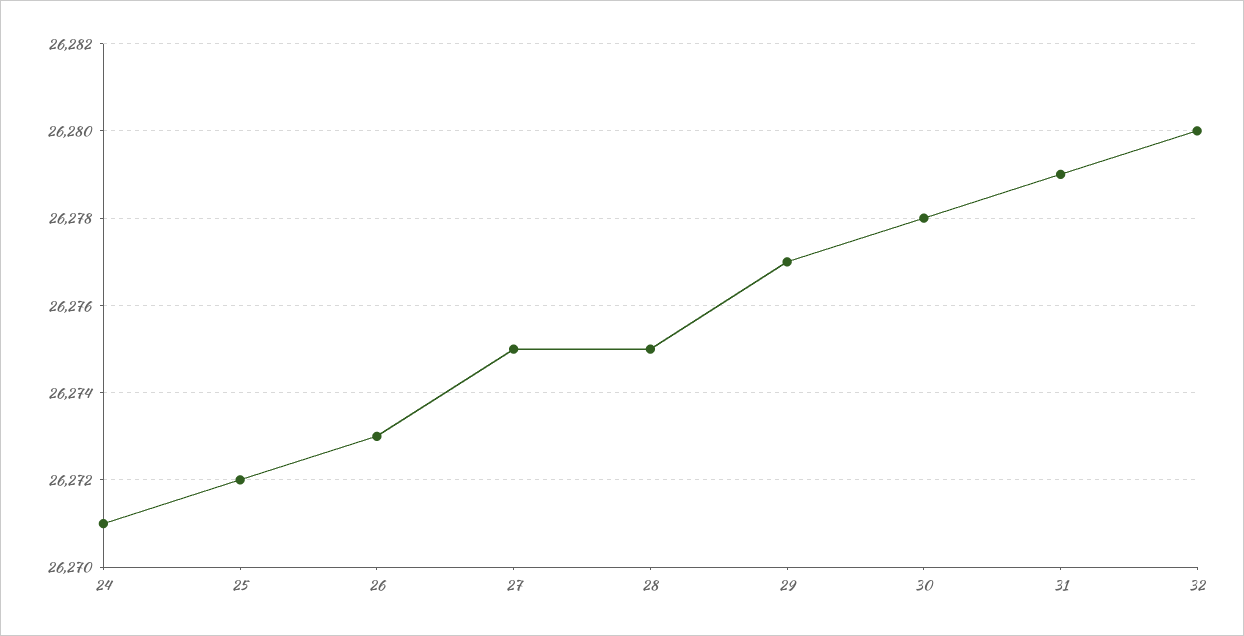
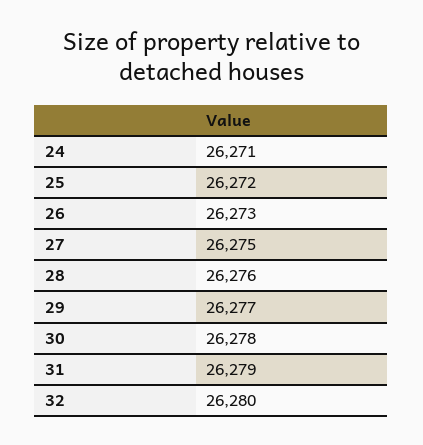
  {
    "24": 26271,
    "25": 26272,
    "26": 26273,
    "27": 26275,
-   "28": 26275,
+   "28": 26276,
    "29": 26277,
    "30": 26278,
    "31": 26279,
    "32": 26280
  }

